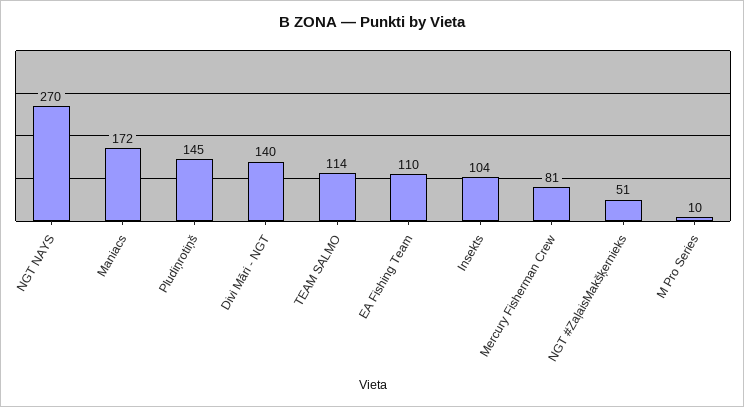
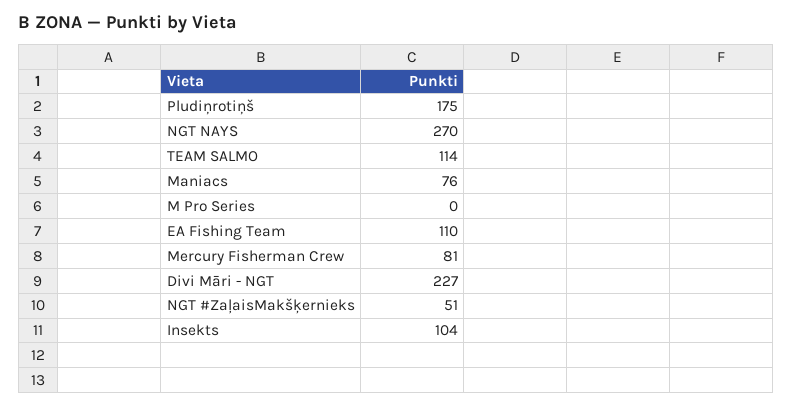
  {
    "NGT NAYS": 270,
-   "Maniacs": 172,
+   "Maniacs": 76,
-   "Pludiņrotiņš": 145,
+   "Pludiņrotiņš": 175,
-   "Divi Māri - NGT": 140,
+   "Divi Māri - NGT": 227,
    "TEAM SALMO": 114,
    "EA Fishing Team": 110,
    "Insekts": 104,
    "Mercury Fisherman Crew": 81,
    "NGT #ZaļaisMakšķernieks": 51,
-   "M Pro Series": 10
+   "M Pro Series": 0
  }

